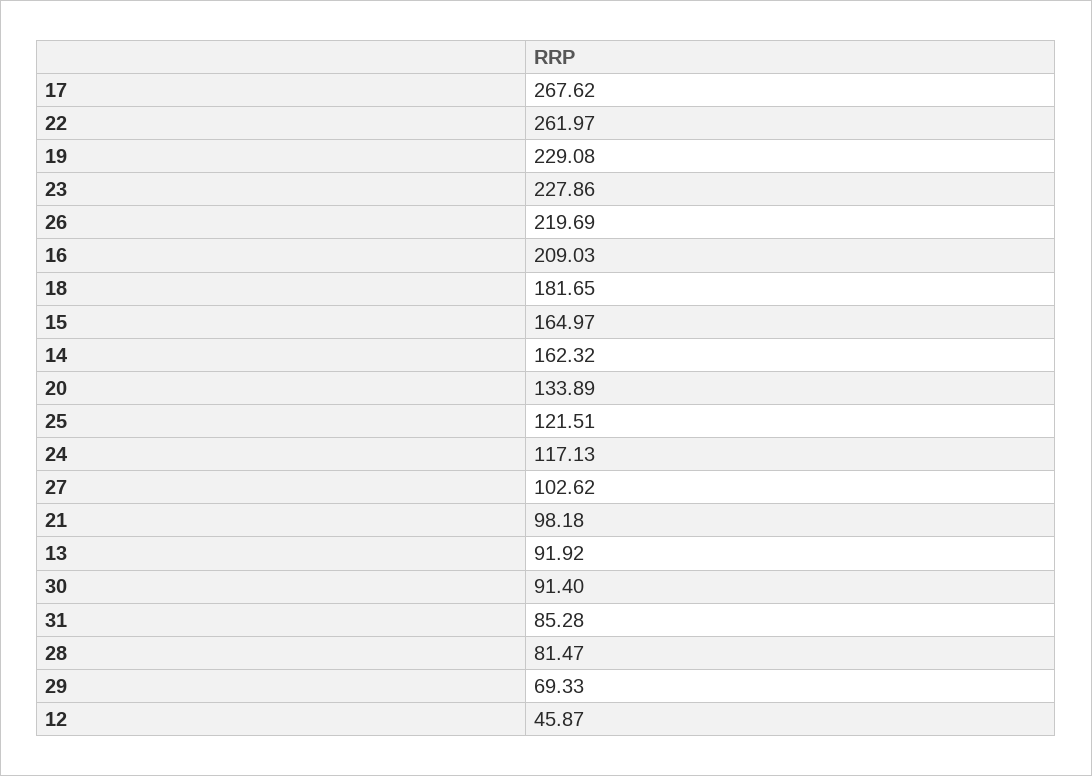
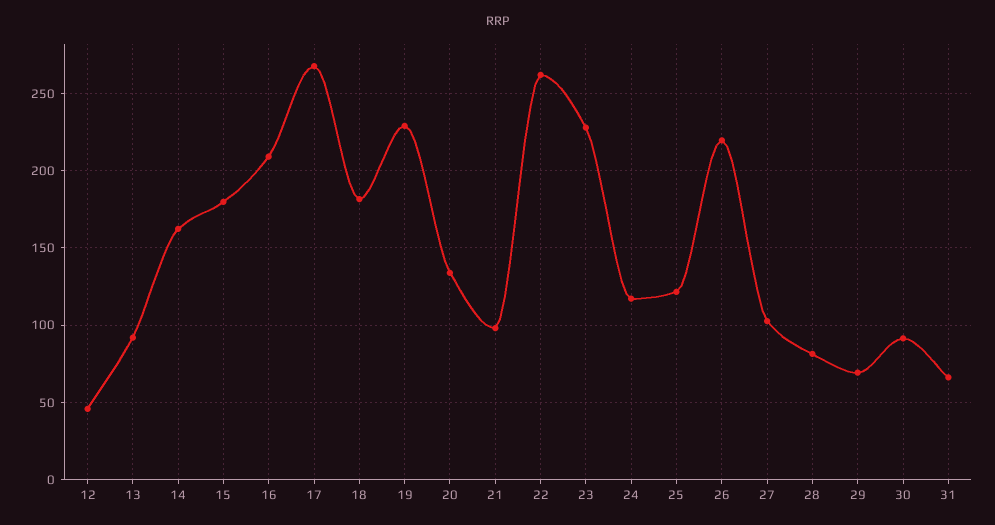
  {
    "17": 267.62,
    "22": 261.97,
    "19": 229.08,
    "23": 227.86,
    "26": 219.69,
    "16": 209.03,
    "18": 181.65,
-   "15": 164.97,
+   "15": 180,
    "14": 162.32,
    "20": 133.89,
    "25": 121.51,
    "24": 117.13,
    "27": 102.62,
    "21": 98.18,
    "13": 91.92,
    "30": 91.4,
-   "31": 85.28,
+   "31": 65,
    "28": 81.47,
    "29": 69.33,
    "12": 45.87
  }

